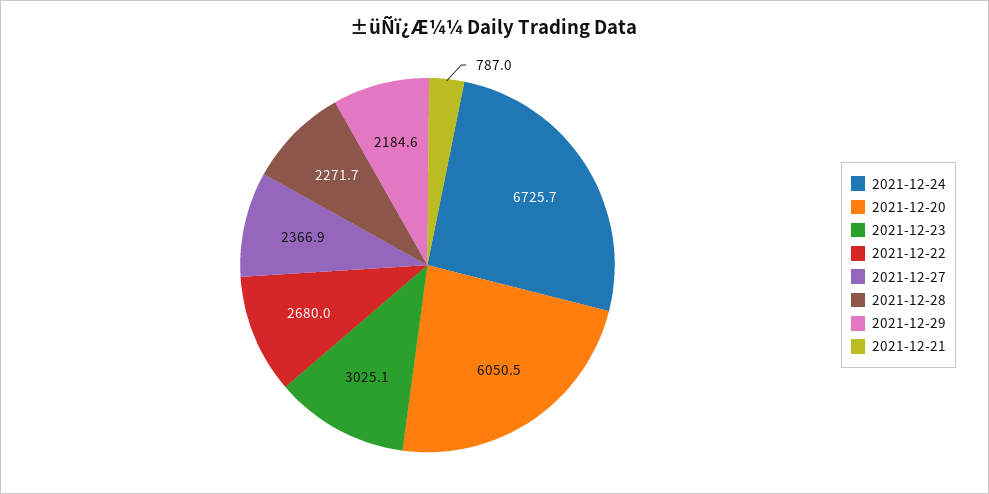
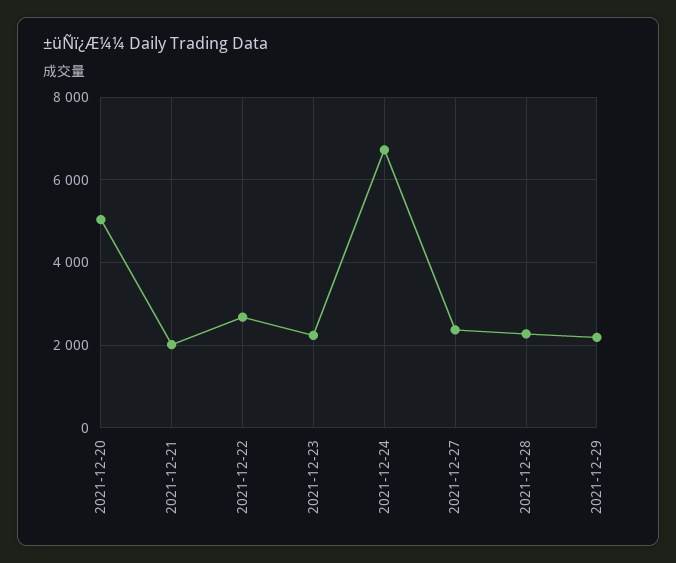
  {
    "2021-12-24": 6725.7,
-   "2021-12-20": 6050.5,
+   "2021-12-20": 5000,
-   "2021-12-23": 3025.1,
+   "2021-12-23": 2200,
    "2021-12-22": 2680,
    "2021-12-27": 2366.9,
    "2021-12-28": 2271.7,
    "2021-12-29": 2184.6,
-   "2021-12-21": 787
+   "2021-12-21": 2000
  }

